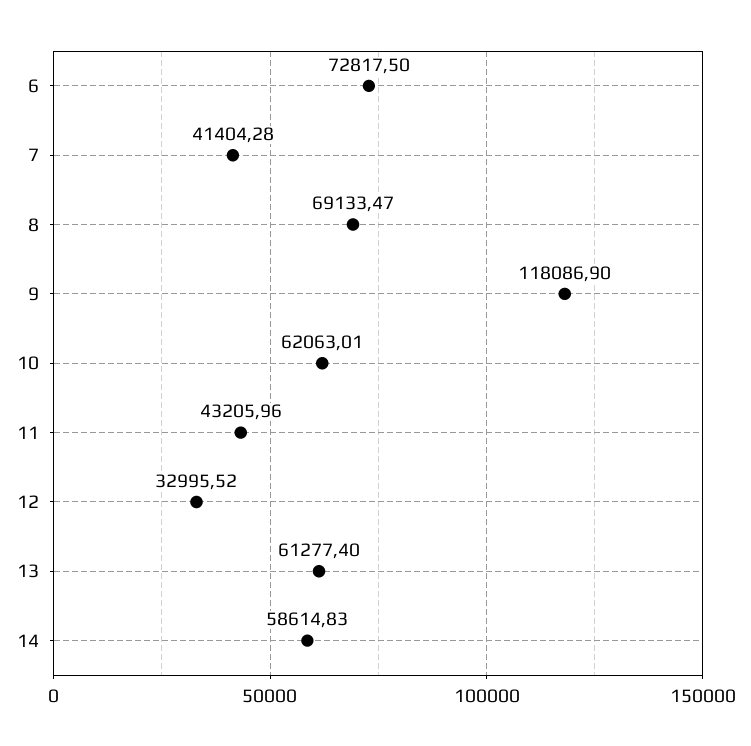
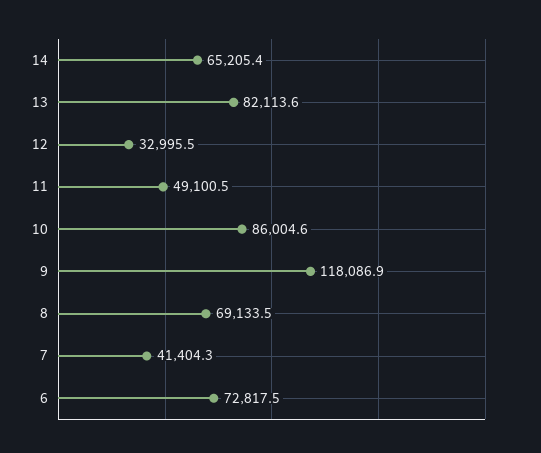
  {
    "6": 72817.5,
    "7": 41404.28,
    "8": 69133.47,
    "9": 118086.9,
-   "10": 62063.01,
+   "10": 86004.6,
-   "11": 43205.96,
+   "11": 49100.5,
    "12": 32995.52,
-   "13": 61277.4,
+   "13": 82113.6,
-   "14": 58614.83
+   "14": 65205.4
  }

